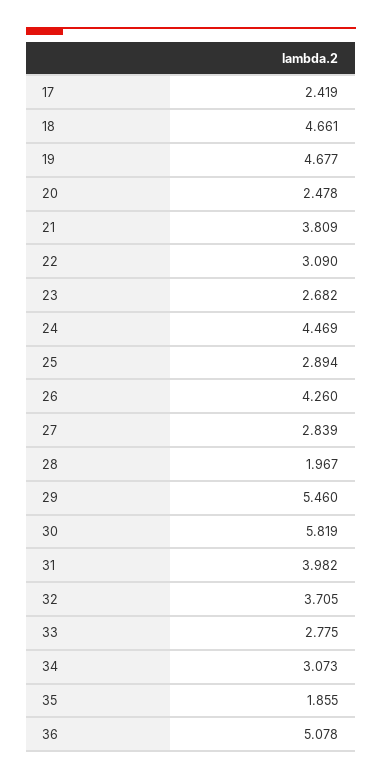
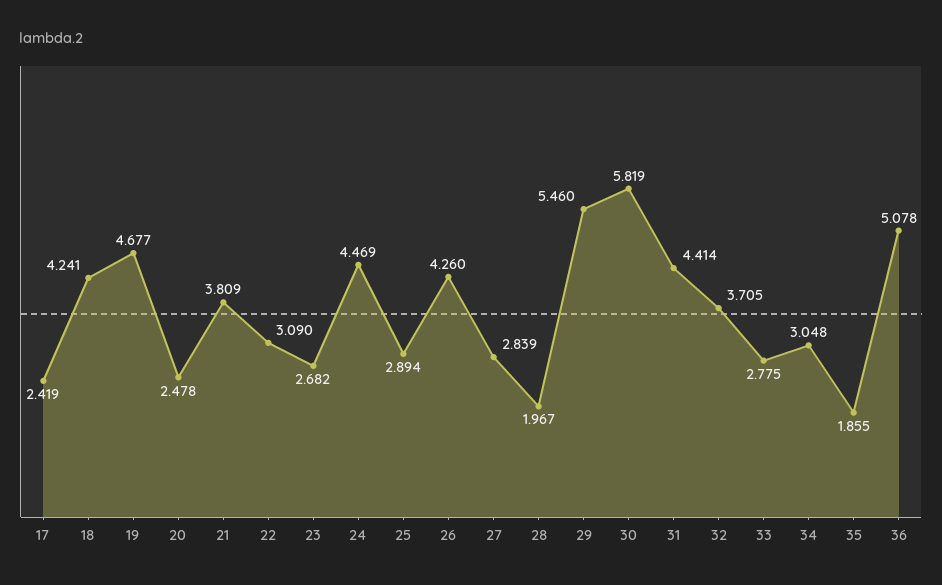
  {
    "17": 2.419,
-   "18": 4.661,
+   "18": 4.241,
    "19": 4.677,
    "20": 2.478,
    "21": 3.809,
    "22": 3.09,
    "23": 2.682,
    "24": 4.469,
    "25": 2.894,
    "26": 4.26,
    "27": 2.839,
    "28": 1.967,
    "29": 5.46,
    "30": 5.819,
-   "31": 3.982,
+   "31": 4.414,
    "32": 3.705,
    "33": 2.775,
-   "34": 3.073,
+   "34": 3.048,
    "35": 1.855,
    "36": 5.078
  }

